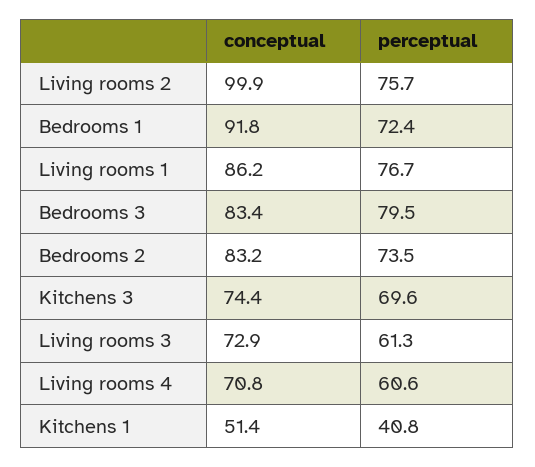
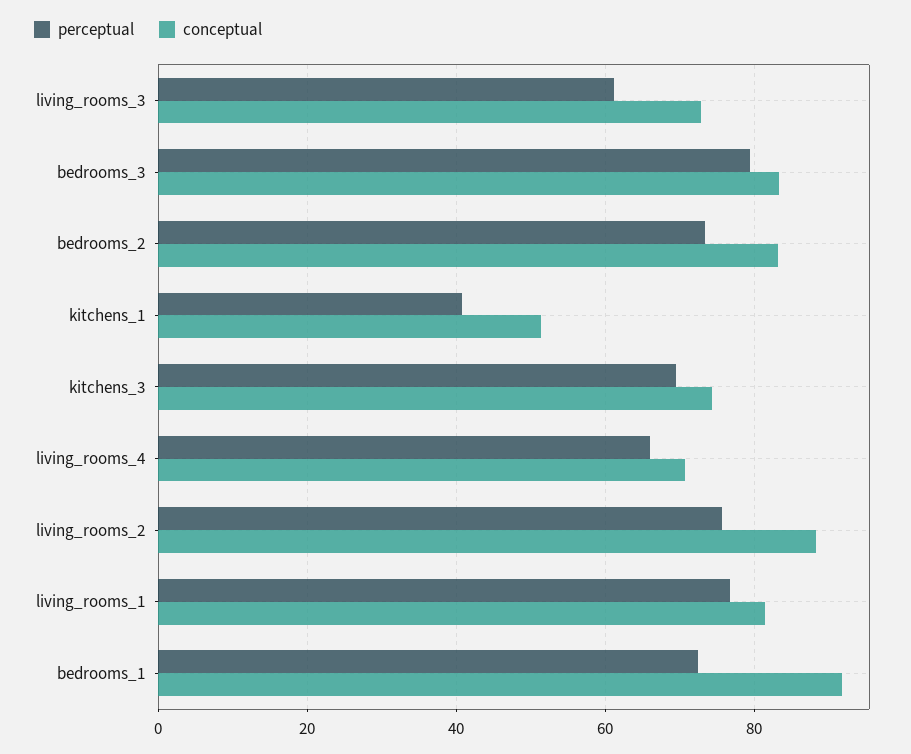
  {
    "conceptual": {
-     "Living rooms 2": 99.9,
+     "Living rooms 2": 88,
      "Bedrooms 1": 91.8,
-     "Living rooms 1": 86.2,
+     "Living rooms 1": 82,
      "Bedrooms 3": 83.4,
      "Bedrooms 2": 83.2,
      "Kitchens 3": 74.4,
      "Living rooms 3": 72.9,
      "Living rooms 4": 70.8,
      "Kitchens 1": 51.4
    },
    "perceptual": {
      "Living rooms 2": 75.7,
      "Bedrooms 1": 72.4,
      "Living rooms 1": 76.7,
      "Bedrooms 3": 79.5,
      "Bedrooms 2": 73.5,
      "Kitchens 3": 69.6,
      "Living rooms 3": 61.3,
-     "Living rooms 4": 60.6,
+     "Living rooms 4": 66,
      "Kitchens 1": 40.8
    }
  }

